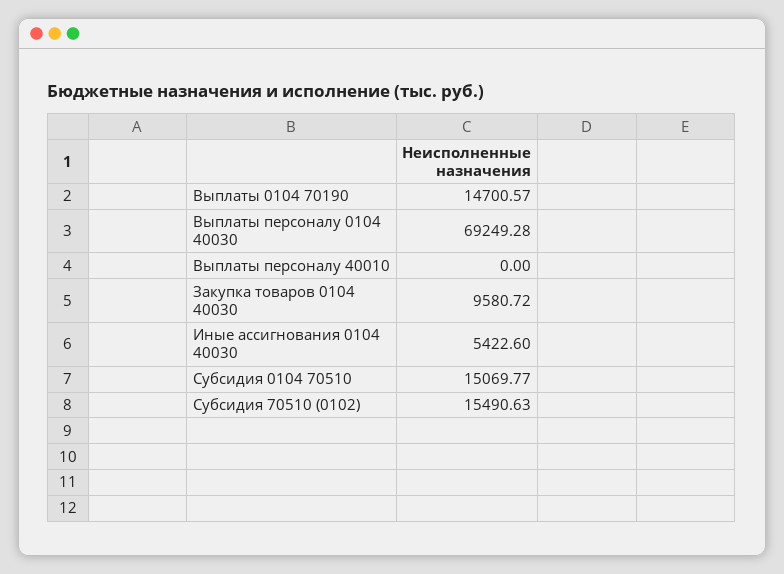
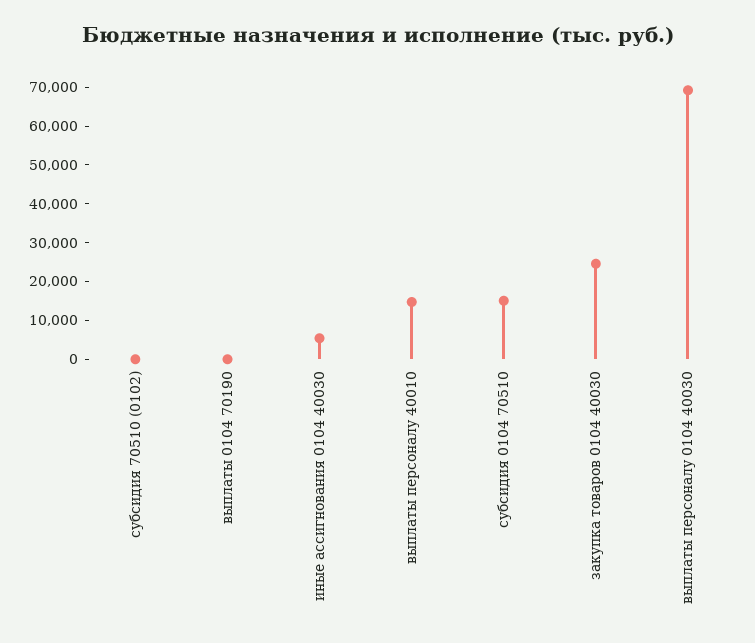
  {
-   "Выплаты 0104 70190": 14700.57,
+   "Выплаты 0104 70190": 0,
    "Выплаты персоналу 0104 40030": 69249.28,
-   "Выплаты персоналу 40010": 0,
+   "Выплаты персоналу 40010": 15000,
-   "Закупка товаров 0104 40030": 9580.72,
+   "Закупка товаров 0104 40030": 25000,
    "Иные ассигнования 0104 40030": 5422.6,
    "Субсидия 0104 70510": 15069.77,
-   "Субсидия 70510 (0102)": 15490.63
+   "Субсидия 70510 (0102)": 0
  }

